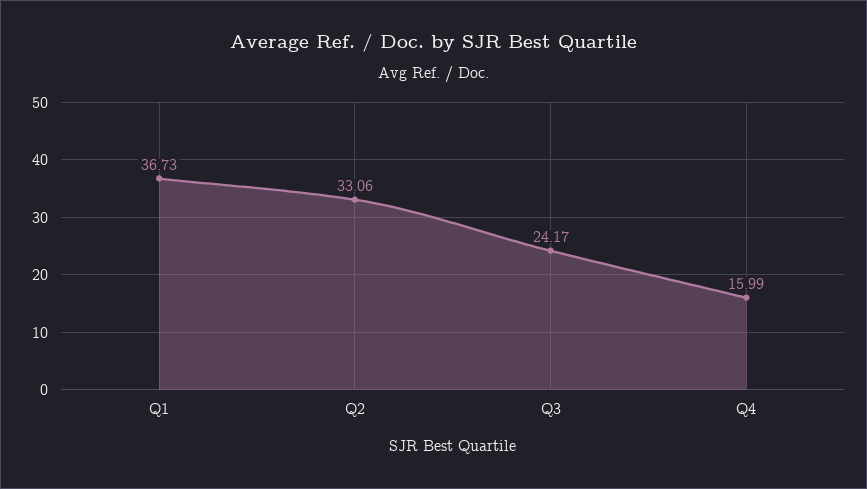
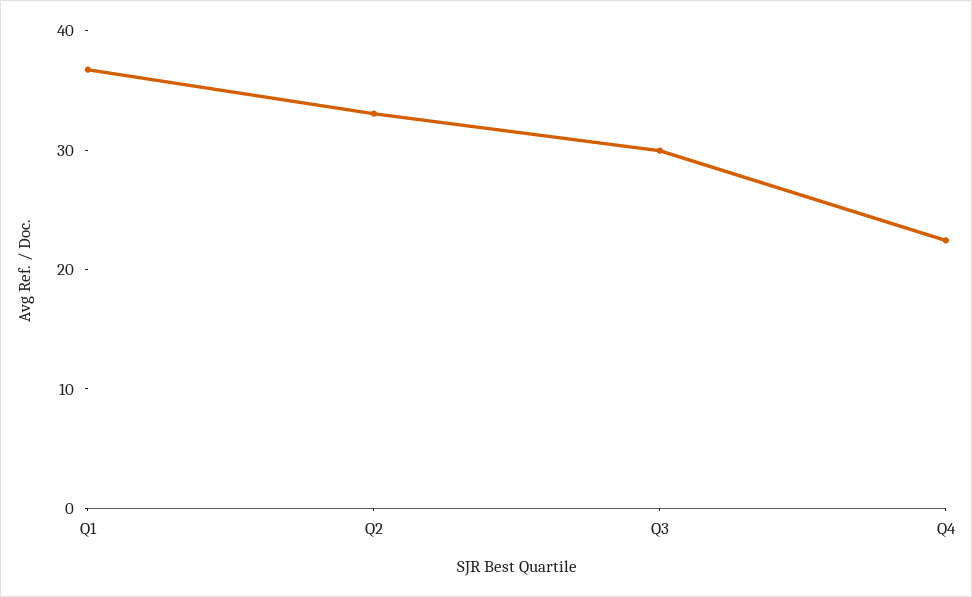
  {
    "Q1": 36.73,
    "Q2": 33.06,
-   "Q3": 24.17,
+   "Q3": 30,
-   "Q4": 15.99
+   "Q4": 22
  }

